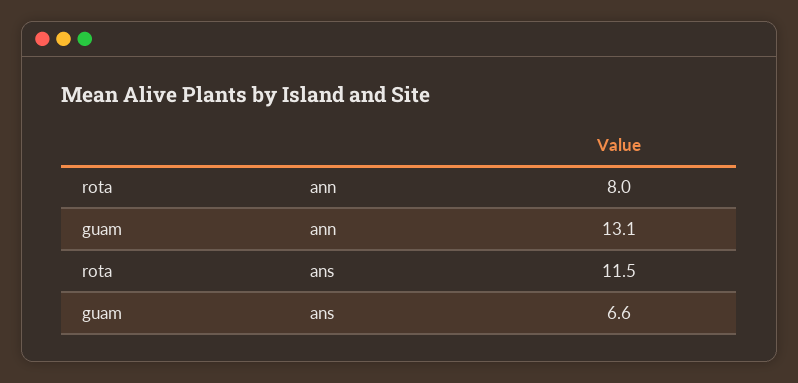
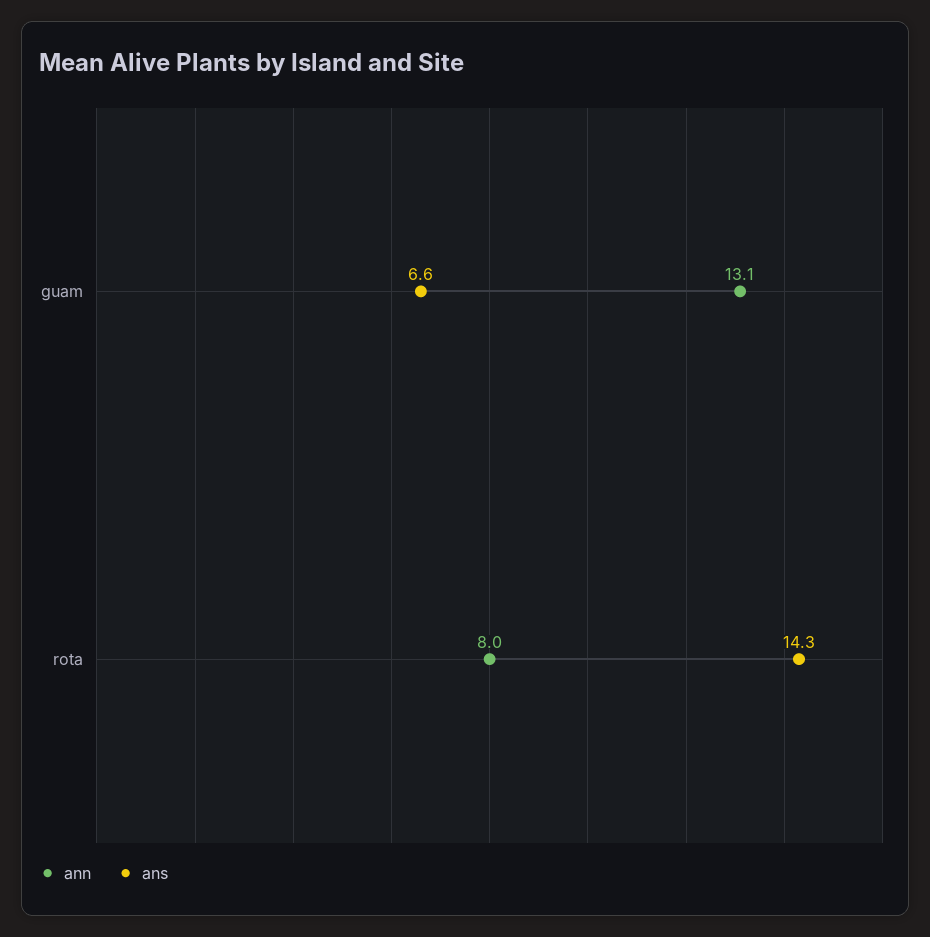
  {
    "ann": {
      "rota": 8,
      "guam": 13.1
    },
    "ans": {
-     "rota": 11.5,
+     "rota": 14.3,
      "guam": 6.6
    }
  }

